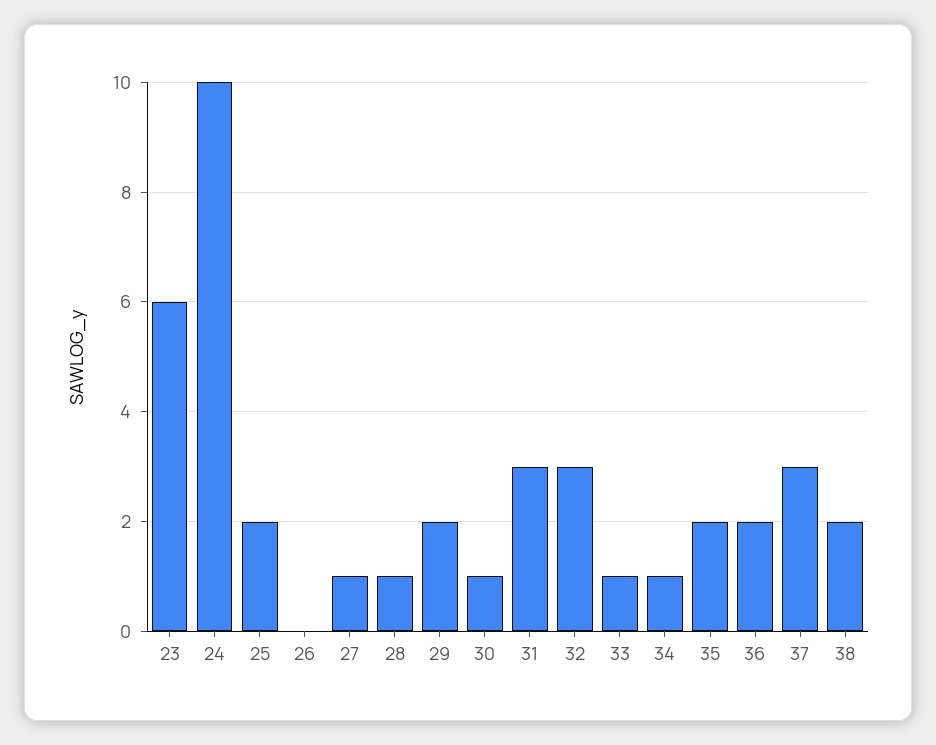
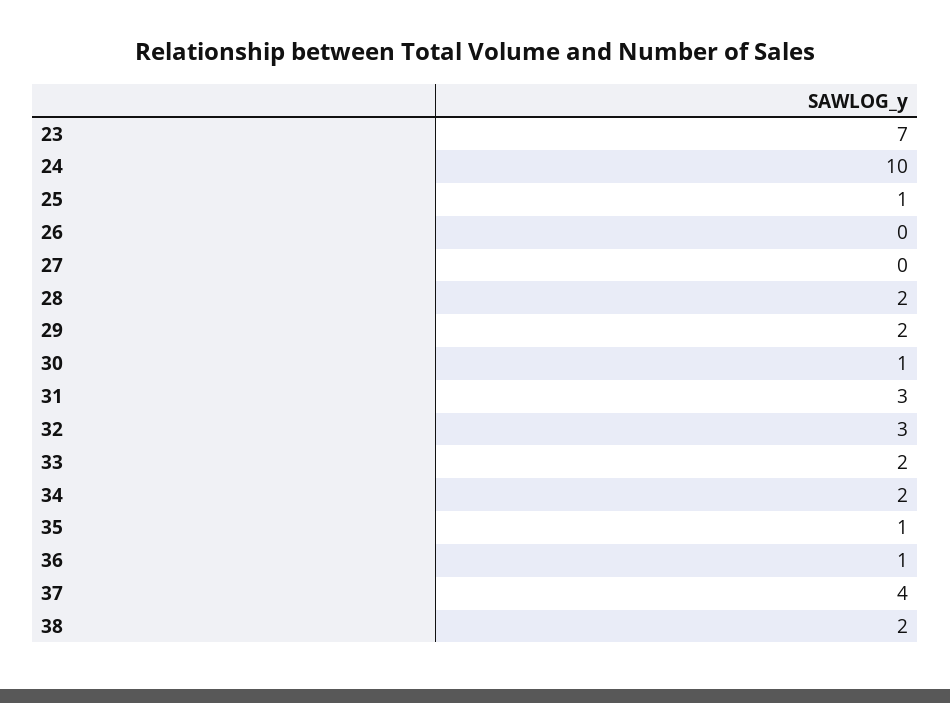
  {
-   "23": 6,
+   "23": 7,
    "24": 10,
-   "25": 2,
+   "25": 1,
    "26": 0,
-   "27": 1,
+   "27": 0,
-   "28": 1,
+   "28": 2,
    "29": 2,
    "30": 1,
    "31": 3,
    "32": 3,
-   "33": 1,
+   "33": 2,
-   "34": 1,
+   "34": 2,
-   "35": 2,
+   "35": 1,
-   "36": 2,
+   "36": 1,
-   "37": 3,
+   "37": 4,
    "38": 2
  }

